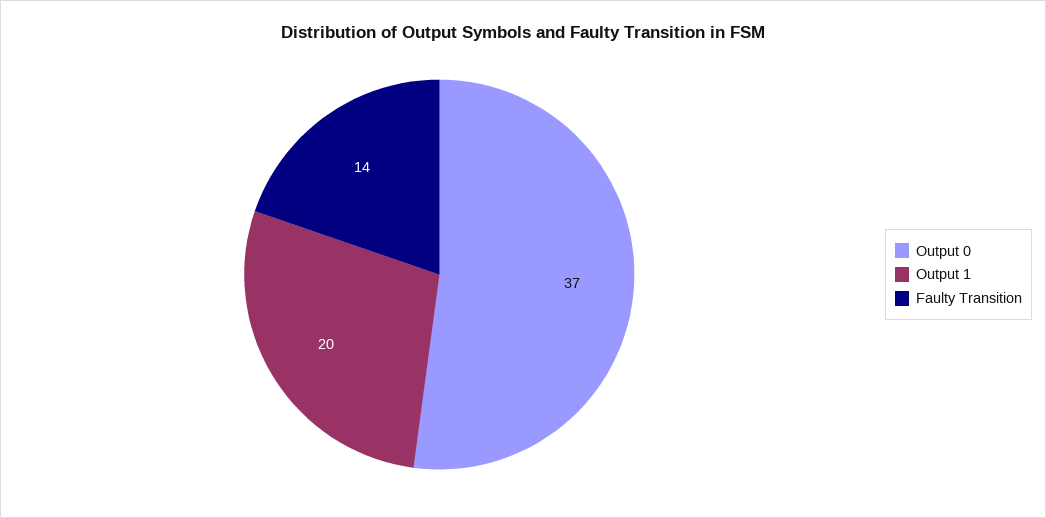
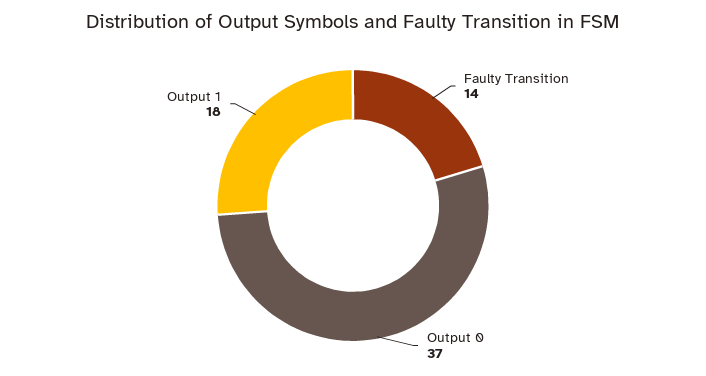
  {
    "Output 0": 37,
-   "Output 1": 20,
+   "Output 1": 18,
    "Faulty Transition": 14
  }

